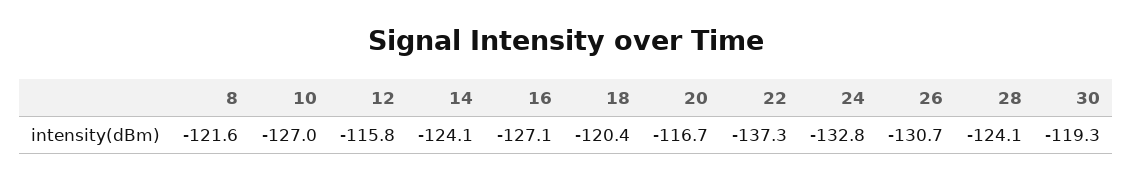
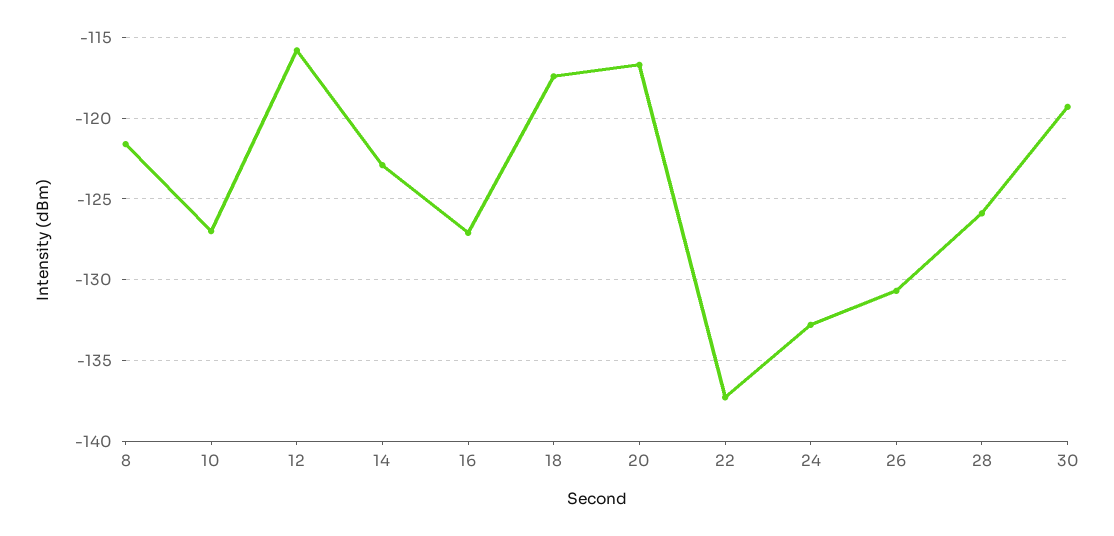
  {
    "8": -121.6,
    "10": -127,
    "12": -115.8,
-   "14": -124.1,
+   "14": -123,
    "16": -127.1,
-   "18": -120.4,
+   "18": -117.5,
    "20": -116.7,
    "22": -137.3,
    "24": -132.8,
    "26": -130.7,
-   "28": -124.1,
+   "28": -126,
    "30": -119.3
  }

